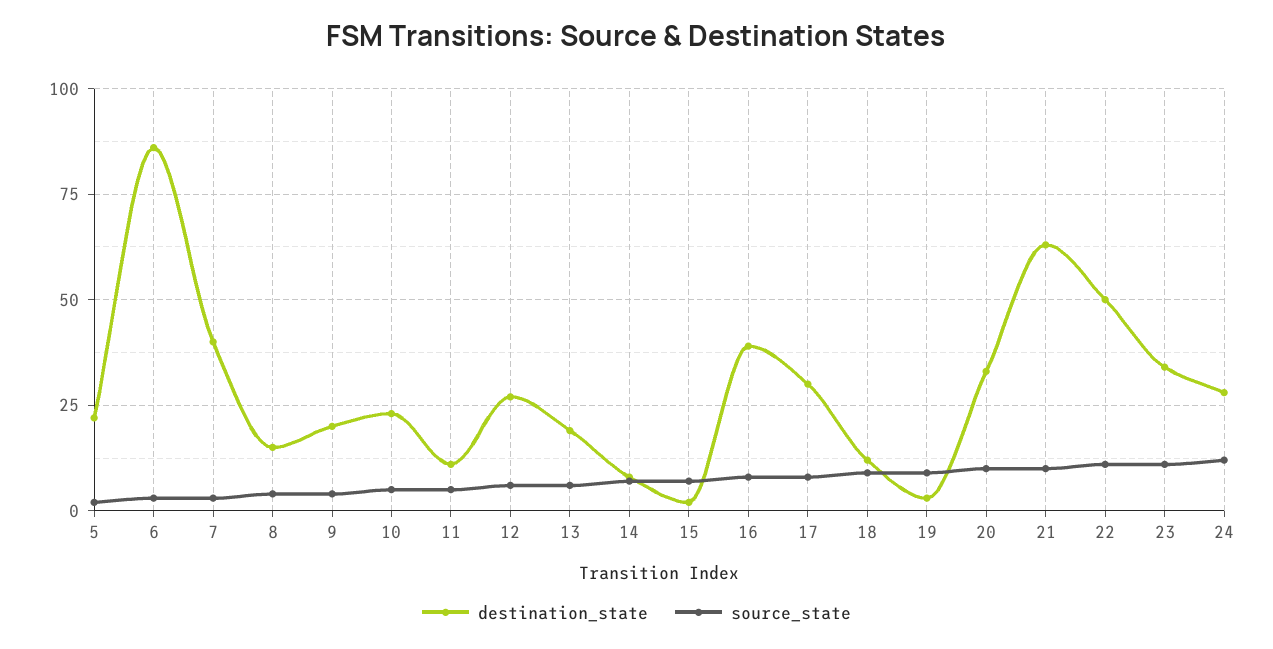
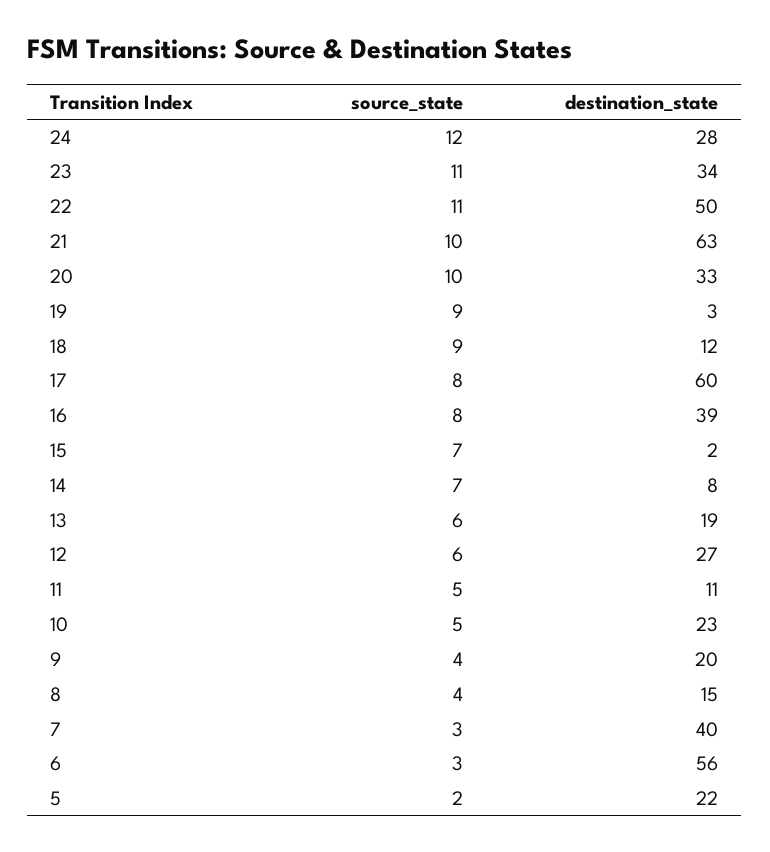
  {
    "destination_state": {
      "5": 22,
-     "6": 85,
+     "6": 56,
      "7": 40,
      "8": 15,
      "9": 20,
      "10": 23,
      "11": 11,
      "12": 27,
      "13": 19,
      "14": 8,
      "15": 2,
      "16": 39,
-     "17": 30,
+     "17": 60,
      "18": 12,
      "19": 3,
      "20": 33,
      "21": 63,
      "22": 50,
      "23": 34,
      "24": 28
    },
    "source_state": {
      "5": 2,
      "6": 3,
      "7": 3,
      "8": 4,
      "9": 4,
      "10": 5,
      "11": 5,
      "12": 6,
      "13": 6,
      "14": 7,
      "15": 7,
      "16": 8,
      "17": 8,
      "18": 9,
      "19": 9,
      "20": 10,
      "21": 10,
      "22": 11,
      "23": 11,
      "24": 12
    }
  }

